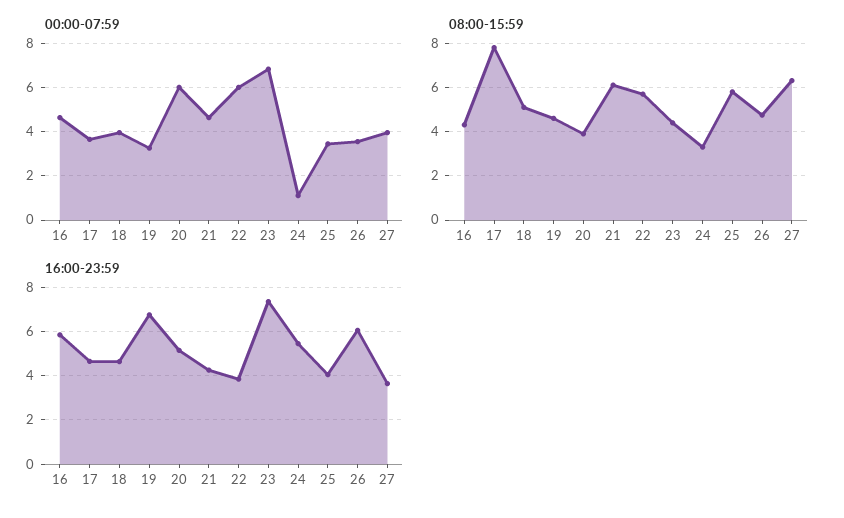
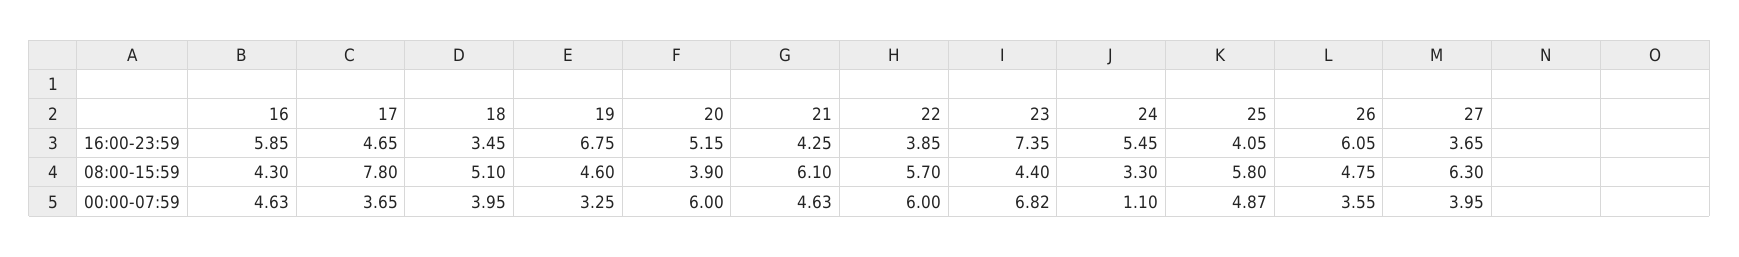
  {
    "00:00-07:59": {
      "16": 4.63,
      "17": 3.65,
      "18": 3.95,
      "19": 3.25,
      "20": 6,
      "21": 4.63,
      "22": 6,
      "23": 6.82,
      "24": 1.1,
-     "25": 3.5,
+     "25": 4.87,
      "26": 3.55,
      "27": 3.95
    },
    "08:00-15:59": {
      "16": 4.3,
      "17": 7.8,
      "18": 5.1,
      "19": 4.6,
      "20": 3.9,
      "21": 6.1,
      "22": 5.7,
      "23": 4.4,
      "24": 3.3,
      "25": 5.8,
      "26": 4.75,
      "27": 6.3
    },
    "16:00-23:59": {
      "16": 5.85,
      "17": 4.65,
-     "18": 4.5,
+     "18": 3.45,
      "19": 6.75,
      "20": 5.15,
      "21": 4.25,
      "22": 3.85,
      "23": 7.35,
      "24": 5.45,
      "25": 4.05,
      "26": 6.05,
      "27": 3.65
    }
  }

